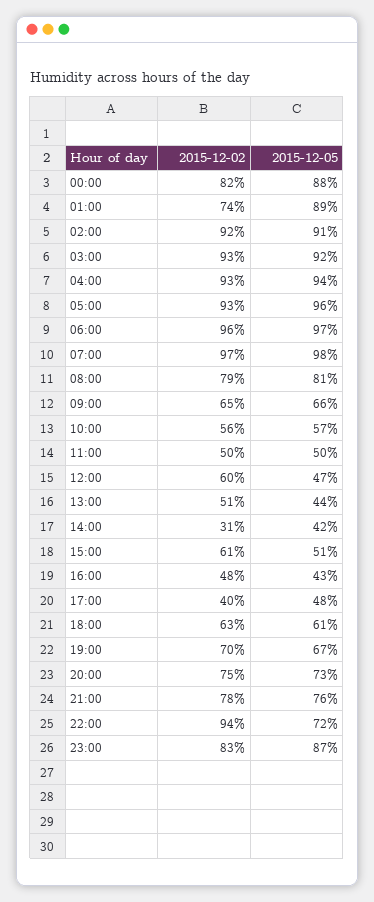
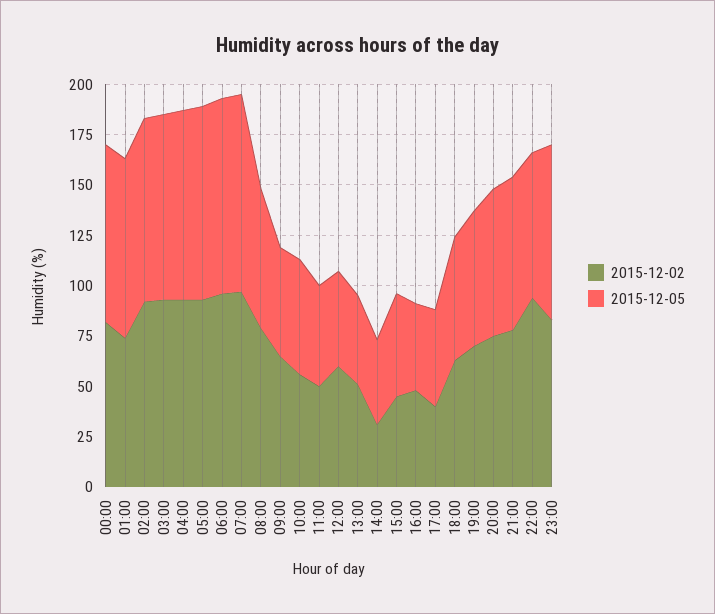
  {
    "2015-12-02": {
      "00:00": 82,
      "01:00": 74,
      "02:00": 92,
      "03:00": 93,
      "04:00": 93,
      "05:00": 93,
      "06:00": 96,
      "07:00": 97,
      "08:00": 79,
      "09:00": 65,
      "10:00": 56,
      "11:00": 50,
      "12:00": 60,
      "13:00": 51,
      "14:00": 31,
-     "15:00": 61,
+     "15:00": 45,
      "16:00": 48,
      "17:00": 40,
      "18:00": 63,
      "19:00": 70,
      "20:00": 75,
      "21:00": 78,
      "22:00": 94,
      "23:00": 83
    },
    "2015-12-05": {
      "00:00": 88,
      "01:00": 89,
      "02:00": 91,
      "03:00": 92,
      "04:00": 94,
      "05:00": 96,
      "06:00": 97,
      "07:00": 98,
-     "08:00": 81,
+     "08:00": 70,
-     "09:00": 66,
+     "09:00": 55,
      "10:00": 57,
      "11:00": 50,
      "12:00": 47,
      "13:00": 44,
      "14:00": 42,
      "15:00": 51,
      "16:00": 43,
      "17:00": 48,
      "18:00": 61,
      "19:00": 67,
      "20:00": 73,
      "21:00": 76,
      "22:00": 72,
      "23:00": 87
    }
  }

